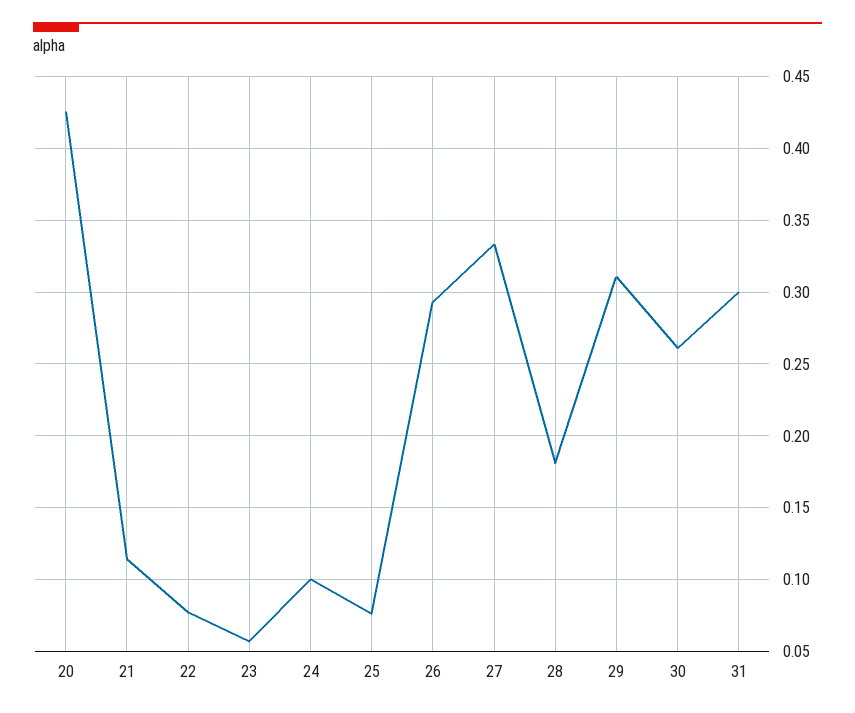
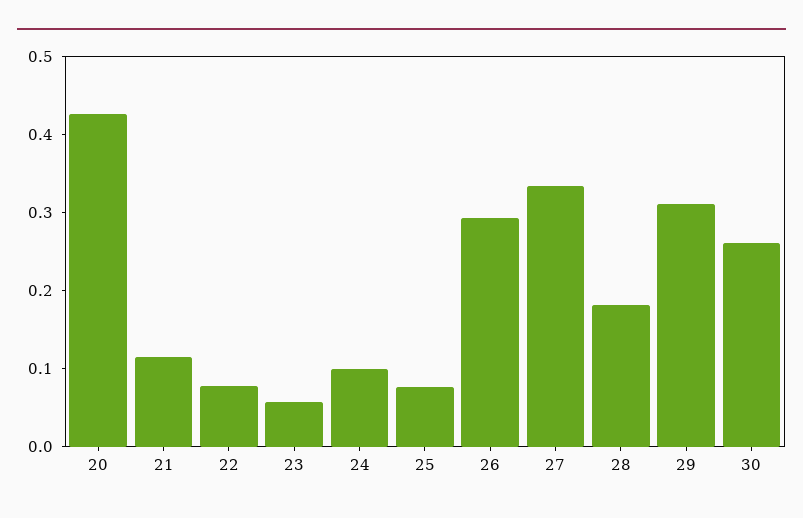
  {
    "20": 0.425,
    "21": 0.115,
    "22": 0.075,
    "23": 0.055,
    "24": 0.1,
    "25": 0.075,
    "26": 0.295,
    "27": 0.335,
    "28": 0.18,
    "29": 0.31,
-   "30": 0.26,
+   "30": 0.26
-   "31": 0.3
  }

